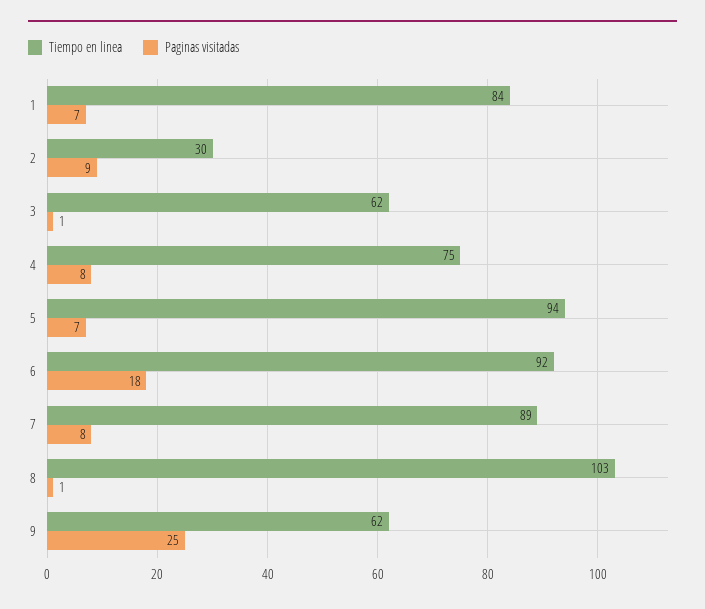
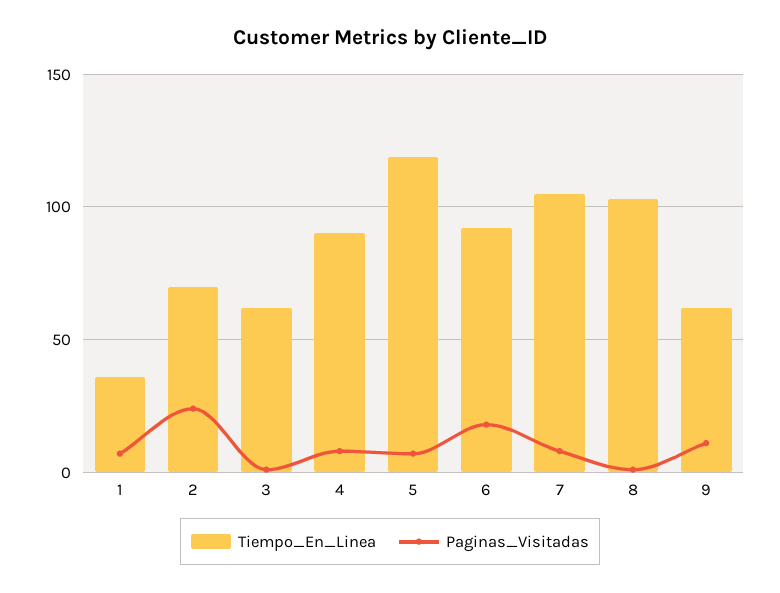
  {
    "Tiempo en linea": {
-     "1": 84,
+     "1": 35,
-     "2": 30,
+     "2": 70,
      "3": 62,
-     "4": 75,
+     "4": 90,
-     "5": 94,
+     "5": 120,
      "6": 92,
-     "7": 89,
+     "7": 105,
      "8": 103,
      "9": 62
    },
    "Paginas visitadas": {
      "1": 7,
-     "2": 9,
+     "2": 25,
      "3": 1,
      "4": 8,
      "5": 7,
      "6": 18,
      "7": 8,
      "8": 1,
-     "9": 25
+     "9": 10
    }
  }

